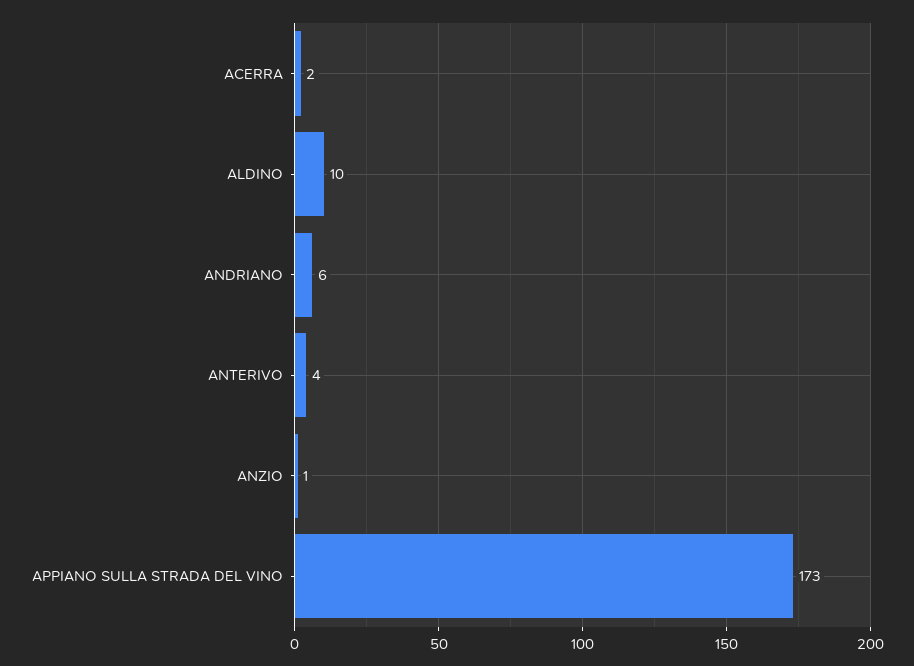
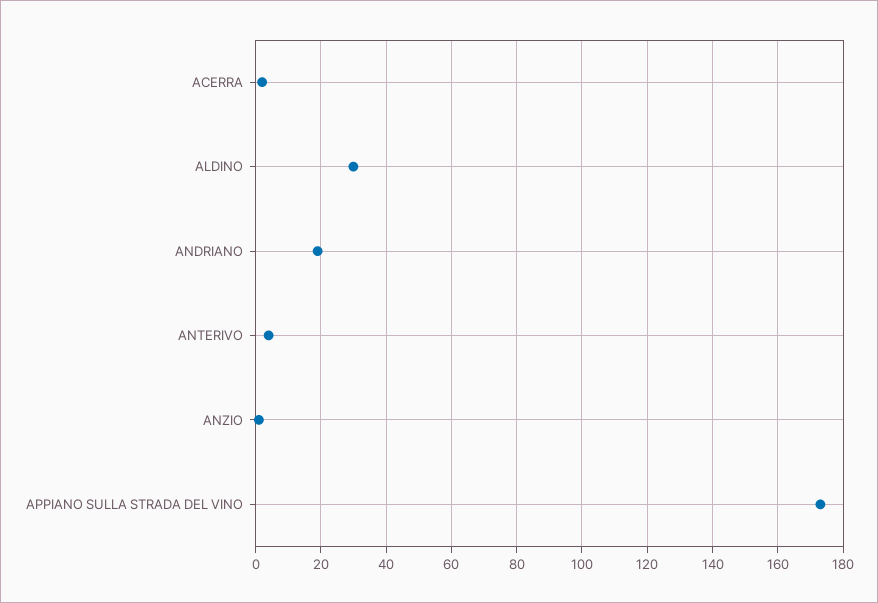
  {
    "ACERRA": 2,
-   "ALDINO": 10,
+   "ALDINO": 30,
-   "ANDRIANO": 6,
+   "ANDRIANO": 20,
    "ANTERIVO": 4,
    "ANZIO": 1,
    "APPIANO SULLA STRADA DEL VINO": 173
  }

